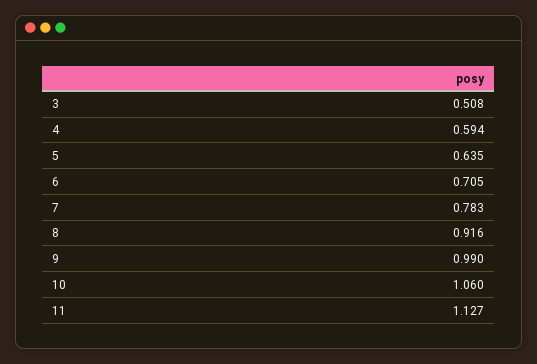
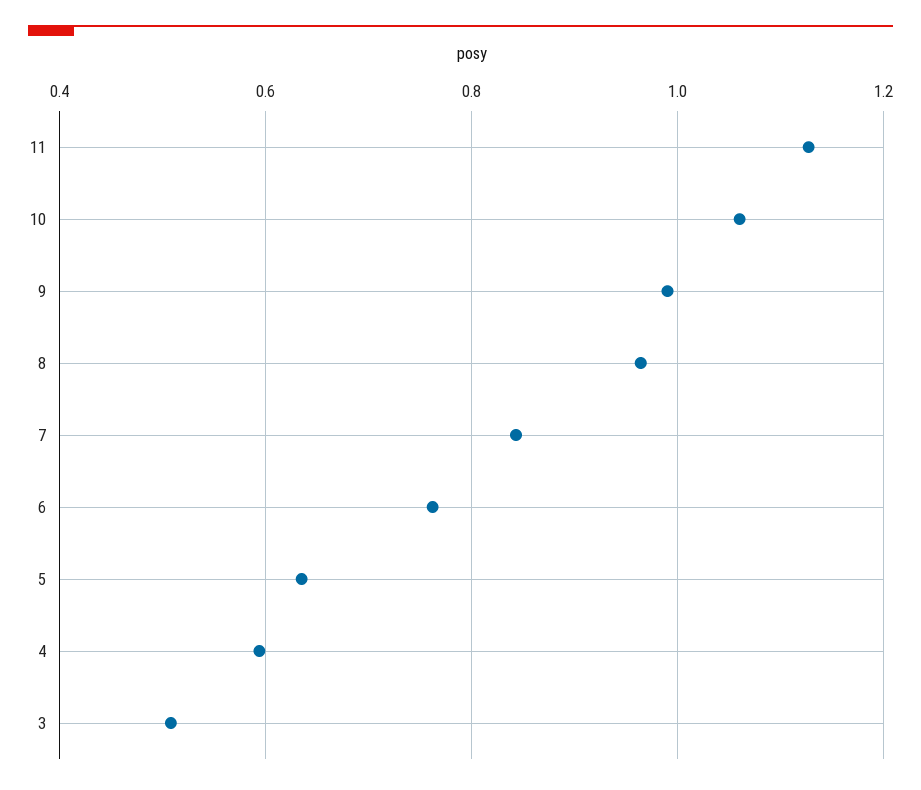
  {
    "3": 0.508,
    "4": 0.594,
    "5": 0.635,
-   "6": 0.705,
+   "6": 0.76,
-   "7": 0.783,
+   "7": 0.84,
-   "8": 0.916,
+   "8": 0.96,
    "9": 0.99,
    "10": 1.06,
    "11": 1.127
  }

